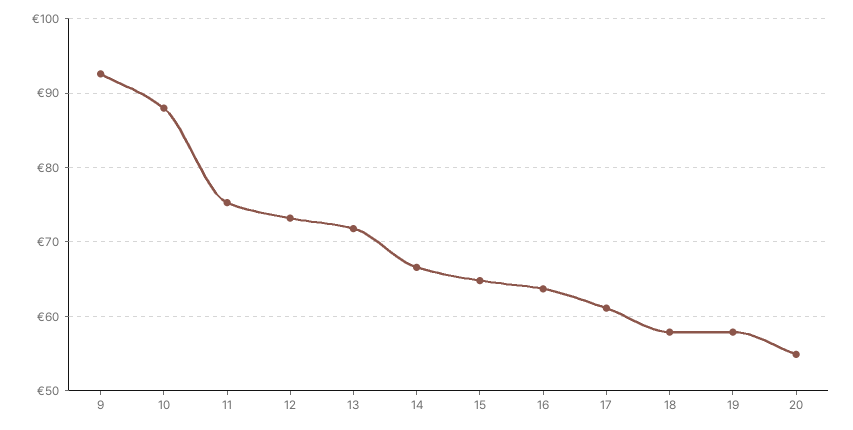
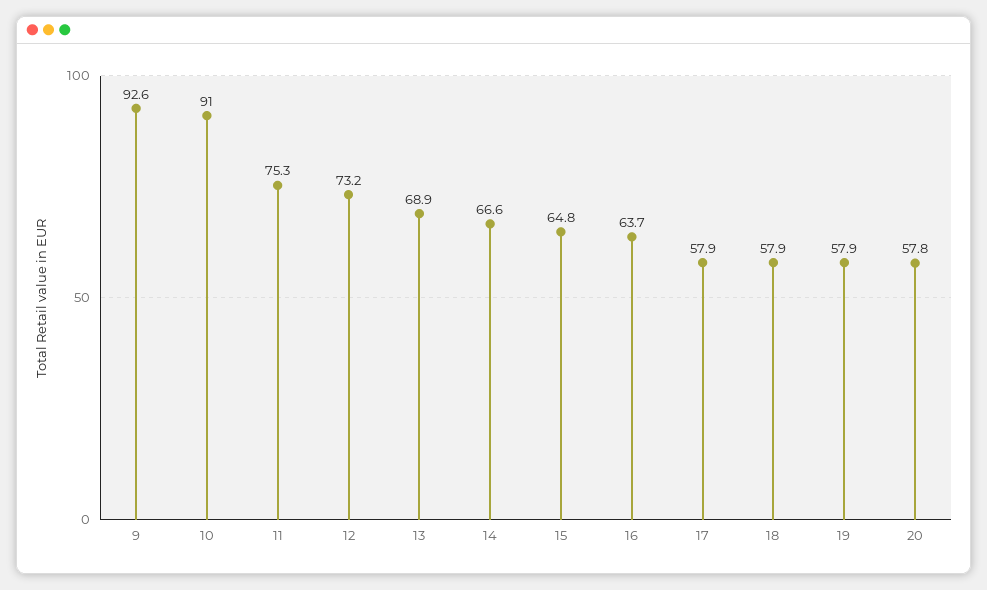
  {
    "9": 92.6,
-   "10": 88,
+   "10": 91,
    "11": 75.3,
    "12": 73.2,
-   "13": 72,
+   "13": 68.9,
    "14": 66.6,
    "15": 64.8,
    "16": 63.7,
-   "17": 61,
+   "17": 57.9,
    "18": 57.9,
    "19": 57.9,
-   "20": 55
+   "20": 57.8
  }

